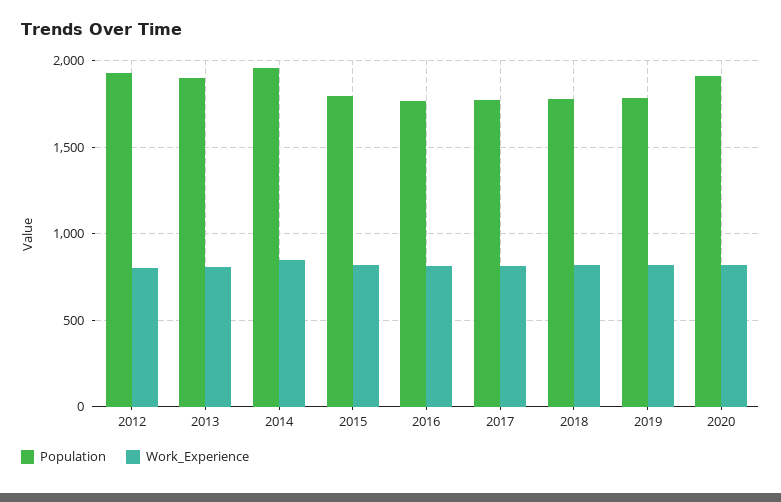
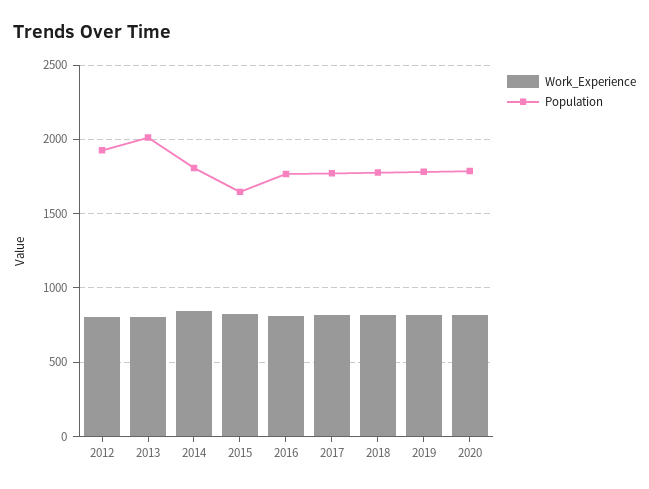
  {
    "Population": {
      "2012": 1950,
-     "2013": 1900,
+     "2013": 2000,
-     "2014": 1950,
+     "2014": 1800,
-     "2015": 1800,
+     "2015": 1650,
      "2016": 1750,
      "2017": 1750,
      "2018": 1800,
      "2019": 1800,
-     "2020": 1900
+     "2020": 1800
    },
    "Work_Experience": {
      "2012": 800,
      "2013": 800,
      "2014": 850,
      "2015": 800,
      "2016": 800,
      "2017": 800,
      "2018": 800,
      "2019": 800,
      "2020": 800
    }
  }

